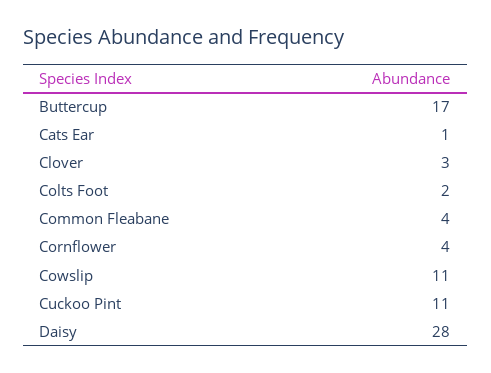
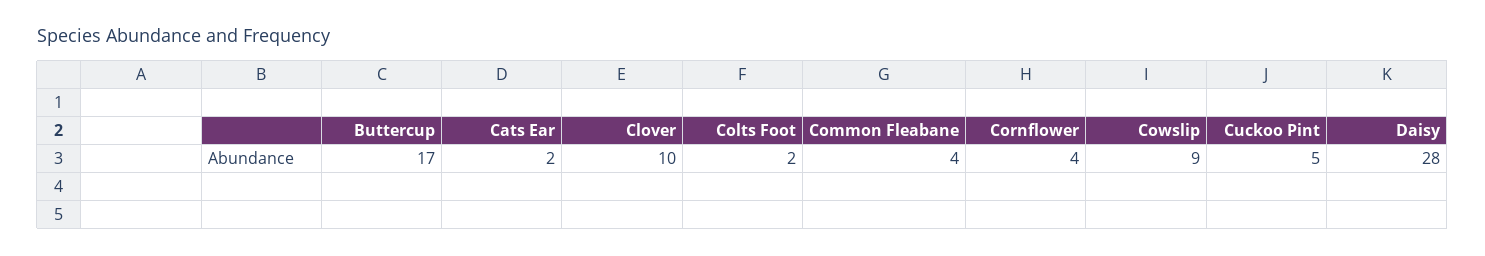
  {
    "Buttercup": 17,
-   "Cats Ear": 1,
+   "Cats Ear": 2,
-   "Clover": 3,
+   "Clover": 10,
    "Colts Foot": 2,
    "Common Fleabane": 4,
    "Cornflower": 4,
-   "Cowslip": 11,
+   "Cowslip": 9,
-   "Cuckoo Pint": 11,
+   "Cuckoo Pint": 5,
    "Daisy": 28
  }

